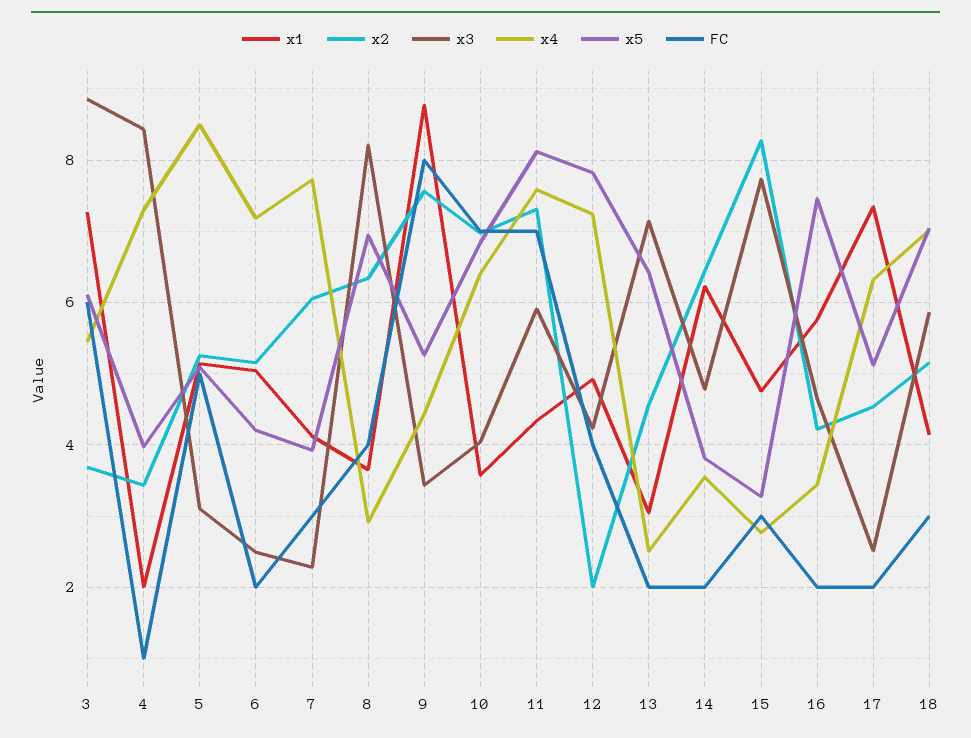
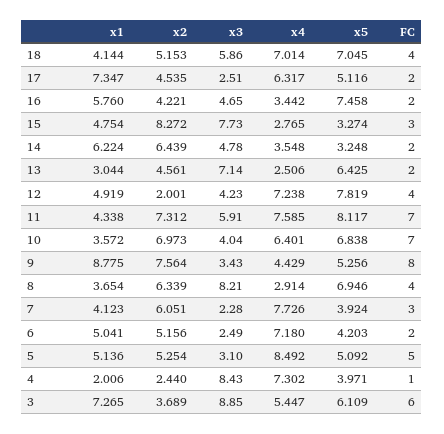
  {
    "x1": {
      "3": 7.265,
      "4": 2.006,
      "5": 5.136,
      "6": 5.041,
      "7": 4.123,
      "8": 3.654,
      "9": 8.775,
      "10": 3.572,
      "11": 4.338,
      "12": 4.919,
      "13": 3.044,
      "14": 6.224,
      "15": 4.754,
      "16": 5.76,
      "17": 7.347,
      "18": 4.144
    },
    "x2": {
      "3": 3.689,
-     "4": 3.4,
+     "4": 2.44,
      "5": 5.254,
      "6": 5.156,
      "7": 6.051,
      "8": 6.339,
      "9": 7.564,
      "10": 6.973,
      "11": 7.312,
      "12": 2.001,
      "13": 4.561,
      "14": 6.439,
      "15": 8.272,
      "16": 4.221,
      "17": 4.535,
      "18": 5.153
    },
    "x3": {
      "3": 8.85,
      "4": 8.43,
      "5": 3.1,
      "6": 2.49,
      "7": 2.28,
      "8": 8.21,
      "9": 3.43,
      "10": 4.04,
      "11": 5.91,
      "12": 4.23,
      "13": 7.14,
      "14": 4.78,
      "15": 7.73,
      "16": 4.65,
      "17": 2.51,
      "18": 5.86
    },
    "x4": {
      "3": 5.447,
      "4": 7.302,
      "5": 8.492,
      "6": 7.18,
      "7": 7.726,
      "8": 2.914,
      "9": 4.429,
      "10": 6.401,
      "11": 7.585,
      "12": 7.238,
      "13": 2.506,
      "14": 3.548,
      "15": 2.765,
      "16": 3.442,
      "17": 6.317,
      "18": 7.014
    },
    "x5": {
      "3": 6.109,
      "4": 3.971,
      "5": 5.092,
      "6": 4.203,
      "7": 3.924,
      "8": 6.946,
      "9": 5.256,
      "10": 6.838,
      "11": 8.117,
      "12": 7.819,
      "13": 6.425,
-     "14": 3.8,
+     "14": 3.248,
      "15": 3.274,
      "16": 7.458,
      "17": 5.116,
      "18": 7.045
    },
    "FC": {
      "3": 6,
      "4": 1,
      "5": 5,
      "6": 2,
      "7": 3,
      "8": 4,
      "9": 8,
      "10": 7,
      "11": 7,
      "12": 4,
      "13": 2,
      "14": 2,
      "15": 3,
      "16": 2,
      "17": 2,
-     "18": 3
+     "18": 4
    }
  }

